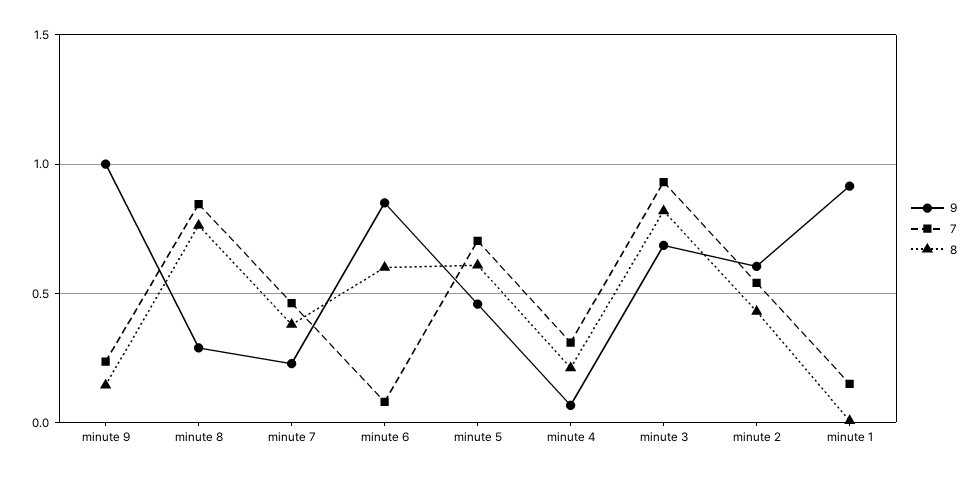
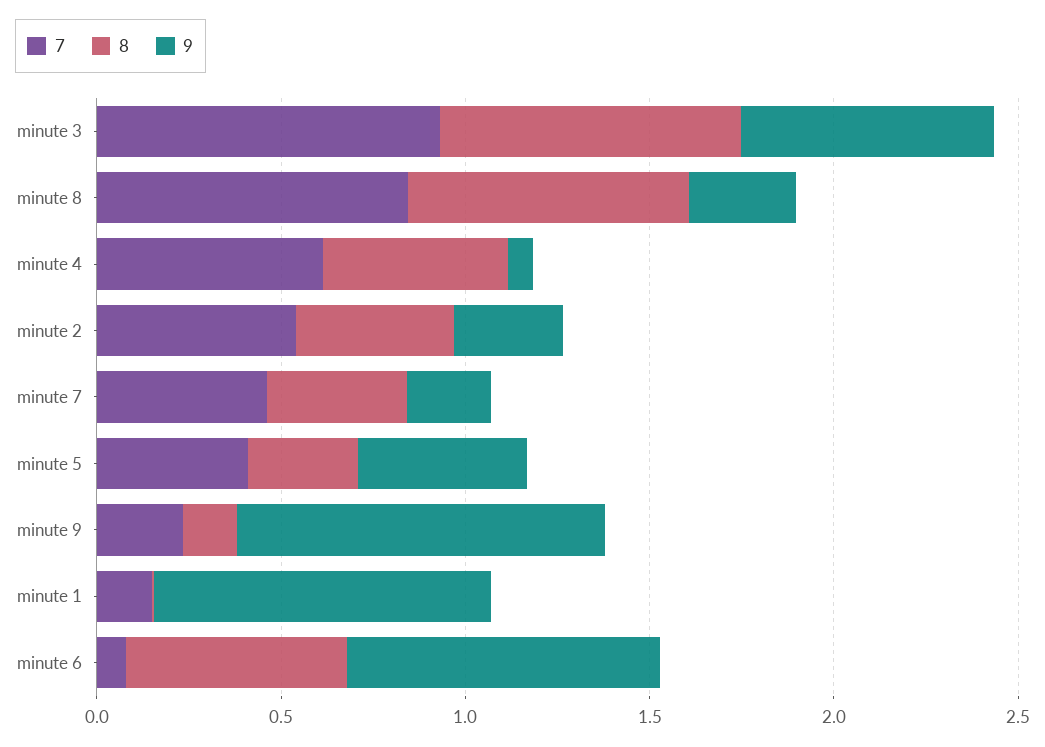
  {
    "9": {
      "minute 9": 1,
      "minute 8": 0.3,
      "minute 7": 0.25,
      "minute 6": 0.85,
      "minute 5": 0.45,
      "minute 4": 0.05,
      "minute 3": 0.7,
-     "minute 2": 0.6,
+     "minute 2": 0.3,
      "minute 1": 0.9
    },
    "7": {
      "minute 9": 0.25,
      "minute 8": 0.85,
      "minute 7": 0.45,
      "minute 6": 0.1,
-     "minute 5": 0.7,
+     "minute 5": 0.4,
-     "minute 4": 0.3,
+     "minute 4": 0.6,
      "minute 3": 0.95,
      "minute 2": 0.55,
      "minute 1": 0.15
    },
    "8": {
      "minute 9": 0.15,
      "minute 8": 0.75,
      "minute 7": 0.4,
      "minute 6": 0.6,
-     "minute 5": 0.6,
+     "minute 5": 0.3,
-     "minute 4": 0.2,
+     "minute 4": 0.5,
      "minute 3": 0.8,
      "minute 2": 0.45,
      "minute 1": 0
    }
  }

